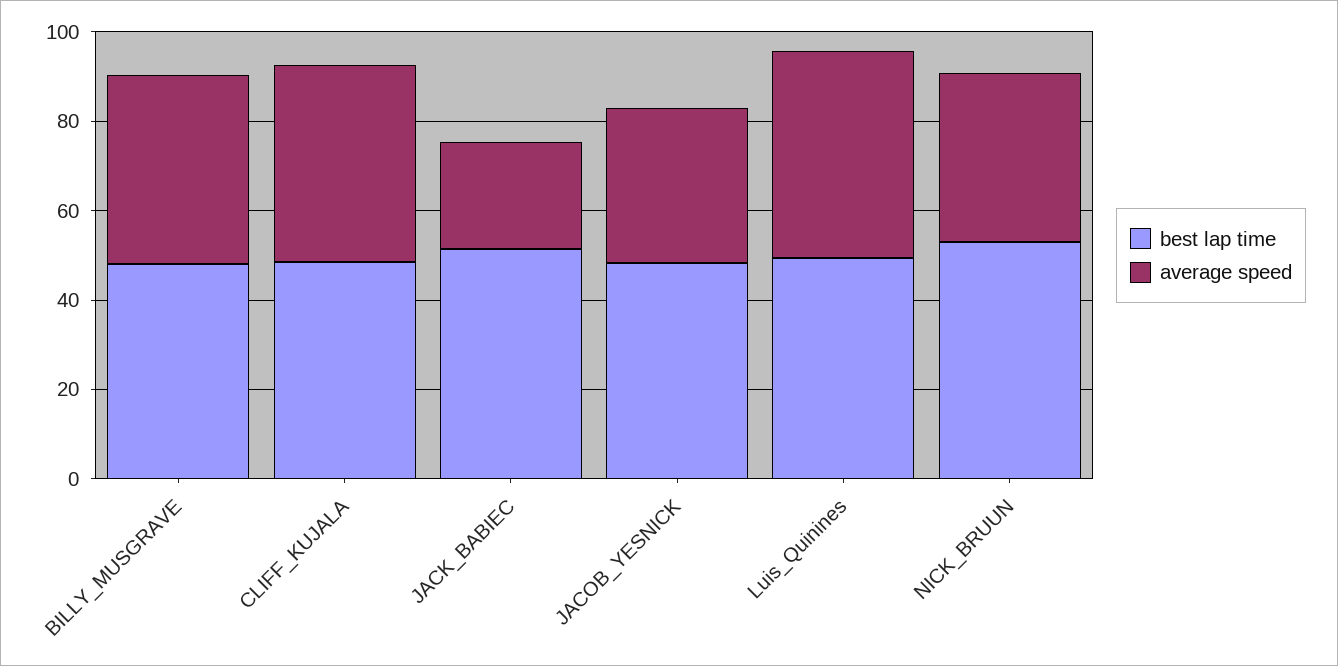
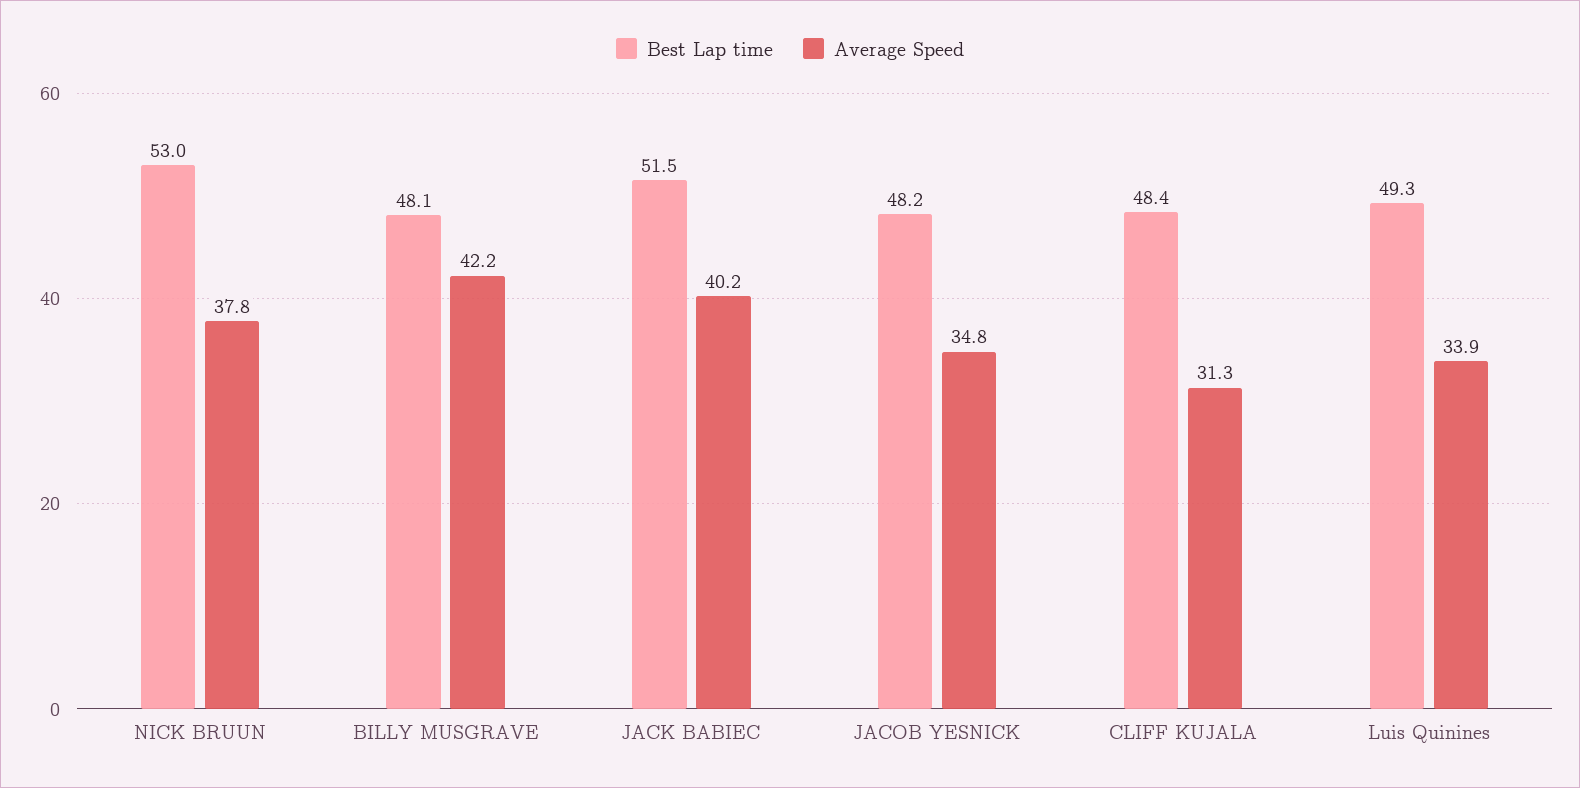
  {
    "best lap time": {
      "BILLY_MUSGRAVE": 48.1,
      "CLIFF_KUJALA": 48.4,
      "JACK_BABIEC": 51.5,
      "JACOB_YESNICK": 48.2,
      "Luis_Quinines": 49.3,
      "NICK_BRUUN": 53
    },
    "average speed": {
      "BILLY_MUSGRAVE": 42.2,
-     "CLIFF_KUJALA": 45,
+     "CLIFF_KUJALA": 31.3,
-     "JACK_BABIEC": 25,
+     "JACK_BABIEC": 40.2,
      "JACOB_YESNICK": 34.8,
-     "Luis_Quinines": 45,
+     "Luis_Quinines": 33.9,
      "NICK_BRUUN": 37.8
    }
  }

